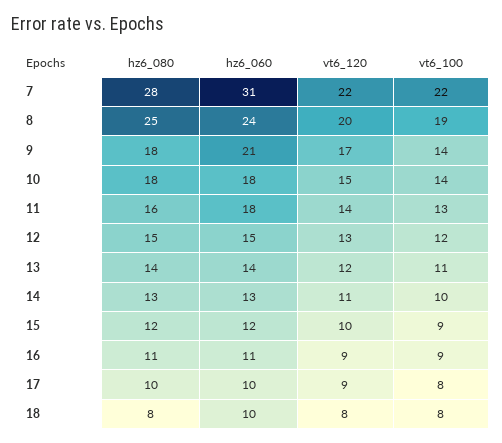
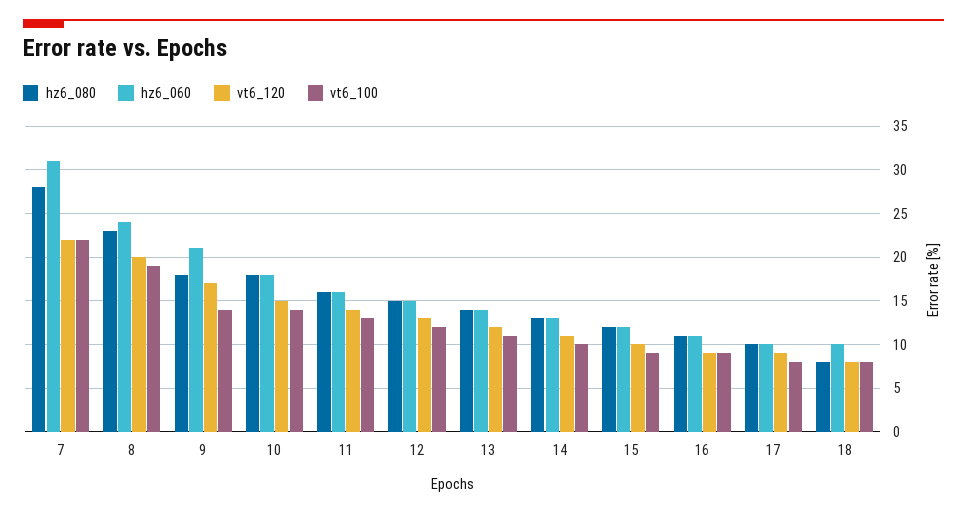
  {
    "hz6_080": {
      "7": 28,
-     "8": 25,
+     "8": 23,
      "9": 18,
      "10": 18,
      "11": 16,
      "12": 15,
      "13": 14,
      "14": 13,
      "15": 12,
      "16": 11,
      "17": 10,
      "18": 8
    },
    "hz6_060": {
      "7": 31,
      "8": 24,
      "9": 21,
      "10": 18,
-     "11": 18,
+     "11": 16,
      "12": 15,
      "13": 14,
      "14": 13,
      "15": 12,
      "16": 11,
      "17": 10,
      "18": 10
    },
    "vt6_120": {
      "7": 22,
      "8": 20,
      "9": 17,
      "10": 15,
      "11": 14,
      "12": 13,
      "13": 12,
      "14": 11,
      "15": 10,
      "16": 9,
      "17": 9,
      "18": 8
    },
    "vt6_100": {
      "7": 22,
      "8": 19,
      "9": 14,
      "10": 14,
      "11": 13,
      "12": 12,
      "13": 11,
      "14": 10,
      "15": 9,
      "16": 9,
      "17": 8,
      "18": 8
    }
  }

